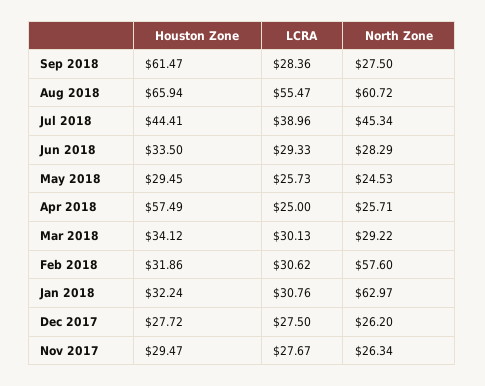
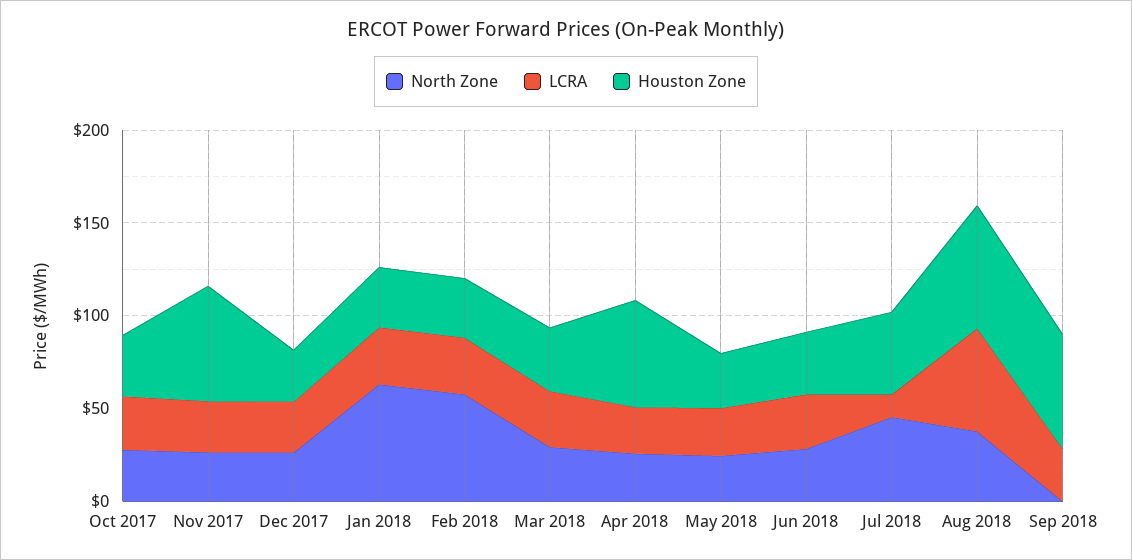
  {
    "Houston Zone": {
      "Sep 2018": 61.47,
      "Aug 2018": 65.94,
      "Jul 2018": 44.41,
      "Jun 2018": 33.5,
      "May 2018": 29.45,
      "Apr 2018": 57.49,
      "Mar 2018": 34.12,
      "Feb 2018": 31.86,
      "Jan 2018": 32.24,
      "Dec 2017": 27.72,
-     "Nov 2017": 29.47
+     "Nov 2017": 60,
+     "Oct 2017": 30
    },
    "LCRA": {
      "Sep 2018": 28.36,
      "Aug 2018": 55.47,
-     "Jul 2018": 38.96,
+     "Jul 2018": 10,
      "Jun 2018": 29.33,
      "May 2018": 25.73,
      "Apr 2018": 25,
      "Mar 2018": 30.13,
      "Feb 2018": 30.62,
      "Jan 2018": 30.76,
      "Dec 2017": 27.5,
-     "Nov 2017": 27.67
+     "Nov 2017": 27.67,
+     "Oct 2017": 30
    },
    "North Zone": {
-     "Sep 2018": 27.5,
+     "Sep 2018": 0,
-     "Aug 2018": 60.72,
+     "Aug 2018": 40,
      "Jul 2018": 45.34,
      "Jun 2018": 28.29,
      "May 2018": 24.53,
      "Apr 2018": 25.71,
      "Mar 2018": 29.22,
      "Feb 2018": 57.6,
      "Jan 2018": 62.97,
      "Dec 2017": 26.2,
-     "Nov 2017": 26.34
+     "Nov 2017": 26.34,
+     "Oct 2017": 30
    }
  }

